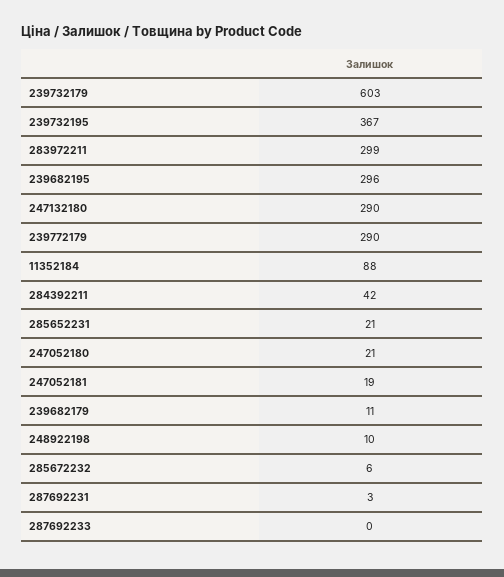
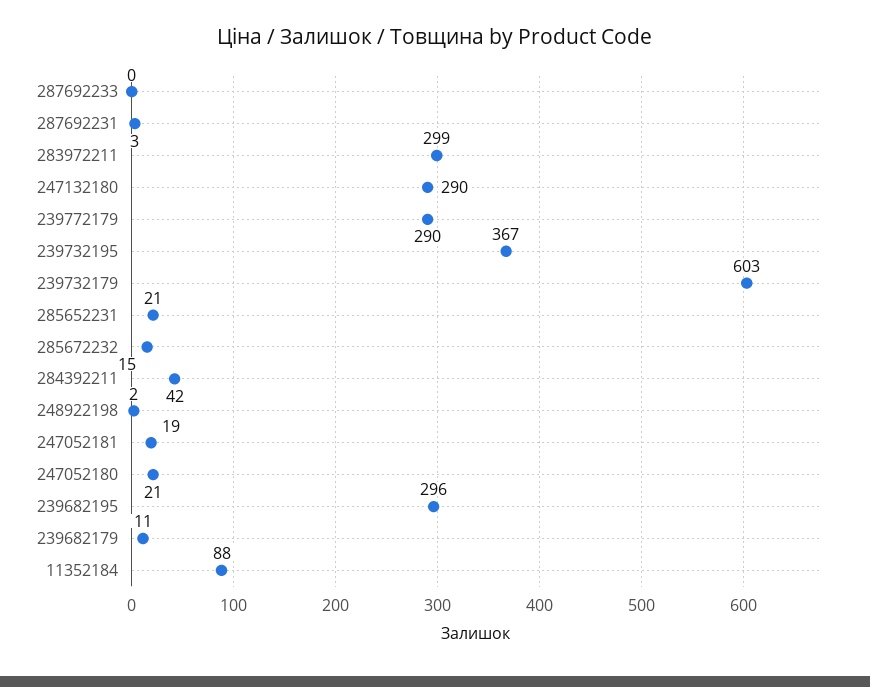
  {
    "239732179": 603,
    "239732195": 367,
    "283972211": 299,
    "239682195": 296,
    "247132180": 290,
    "239772179": 290,
    "11352184": 88,
    "284392211": 42,
    "285652231": 21,
    "247052180": 21,
    "247052181": 19,
    "239682179": 11,
-   "248922198": 10,
+   "248922198": 2,
-   "285672232": 6,
+   "285672232": 15,
    "287692231": 3,
    "287692233": 0
  }

